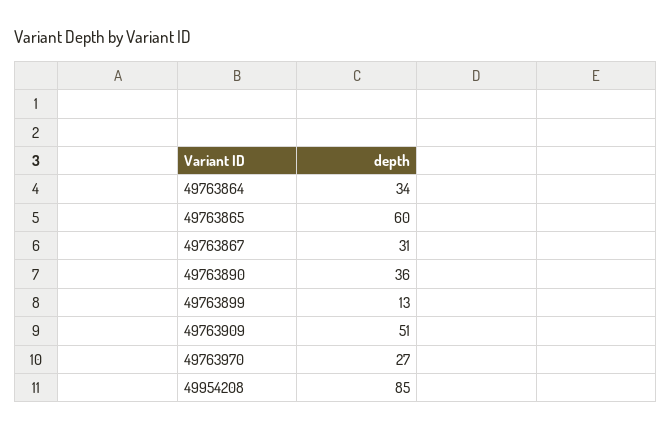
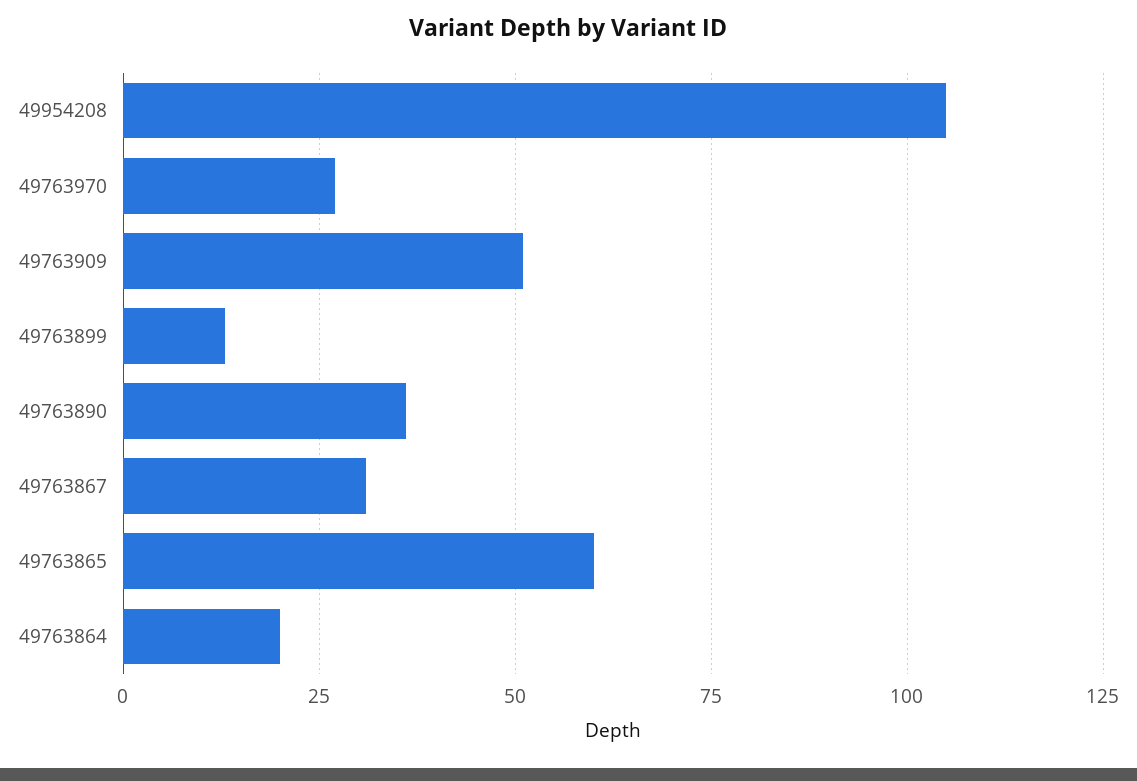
  {
-   "49763864": 34,
+   "49763864": 20,
    "49763865": 60,
    "49763867": 31,
    "49763890": 36,
    "49763899": 13,
    "49763909": 51,
    "49763970": 27,
-   "49954208": 85
+   "49954208": 105
  }

